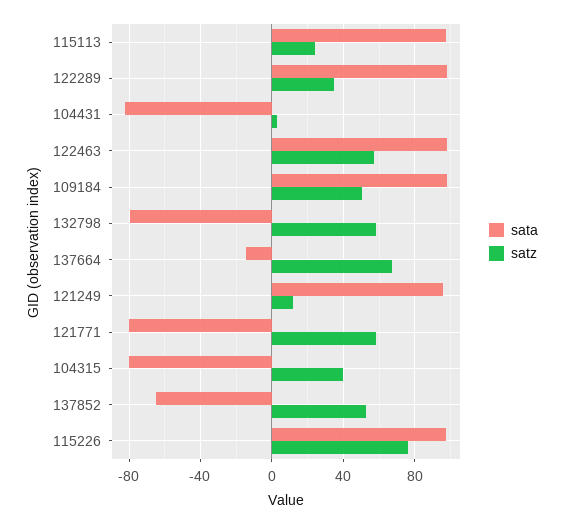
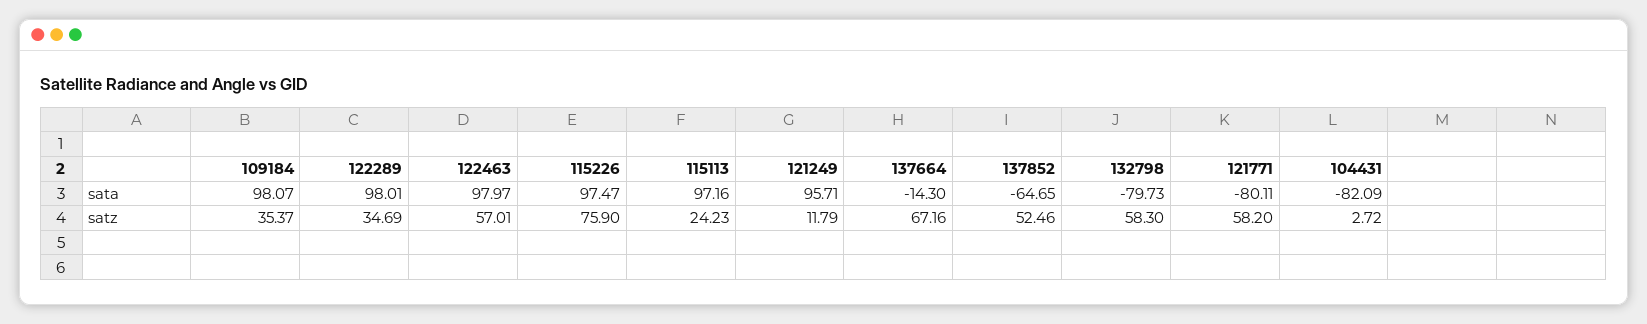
  {
    "sata": {
      "115113": 97.16,
      "122289": 98.01,
      "104431": -82.09,
      "122463": 97.97,
      "109184": 98.07,
      "132798": -79.73,
      "137664": -14.3,
      "121249": 95.71,
      "121771": -80.11,
-     "104315": -80,
      "137852": -64.65,
      "115226": 97.47
    },
    "satz": {
      "115113": 24.23,
      "122289": 34.69,
      "104431": 2.72,
      "122463": 57.01,
-     "109184": 50,
+     "109184": 35.37,
      "132798": 58.3,
      "137664": 67.16,
      "121249": 11.79,
      "121771": 58.2,
-     "104315": 40,
      "137852": 52.46,
      "115226": 75.9
    }
  }

